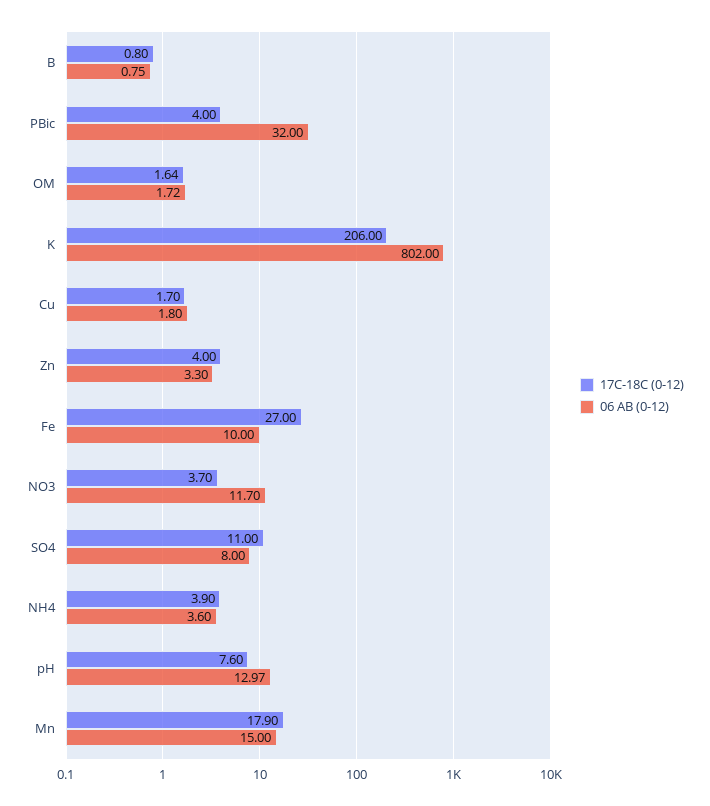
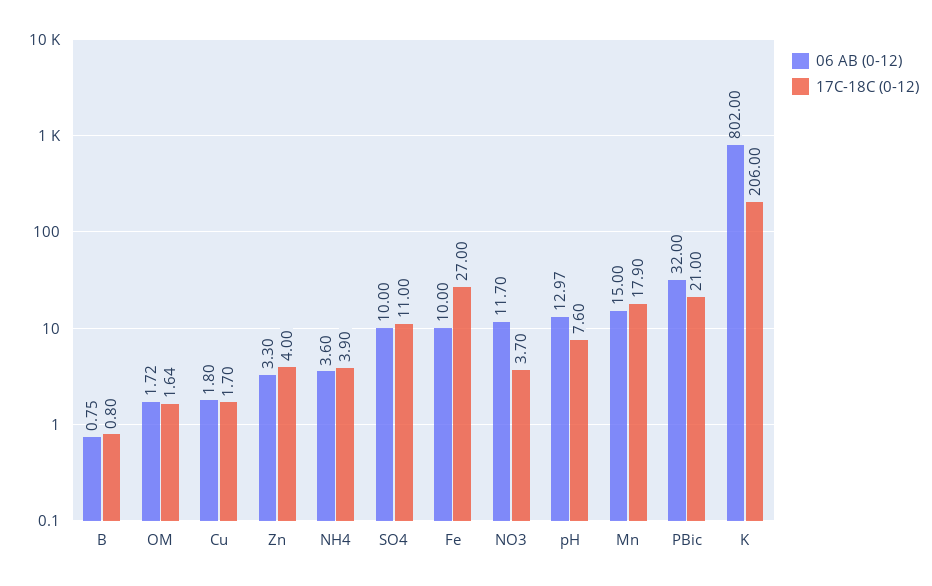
  {
    "17C-18C (0-12)": {
      "B": 0.8,
-     "PBic": 4,
+     "PBic": 21,
      "OM": 1.64,
      "K": 206,
      "Cu": 1.7,
      "Zn": 4,
      "Fe": 27,
      "NO3": 3.7,
      "SO4": 11,
      "NH4": 3.9,
      "pH": 7.6,
      "Mn": 17.9
    },
    "06 AB (0-12)": {
      "B": 0.75,
      "PBic": 32,
      "OM": 1.72,
      "K": 802,
      "Cu": 1.8,
      "Zn": 3.3,
      "Fe": 10,
      "NO3": 11.7,
-     "SO4": 8,
+     "SO4": 10,
      "NH4": 3.6,
      "pH": 12.97,
      "Mn": 15
    }
  }

